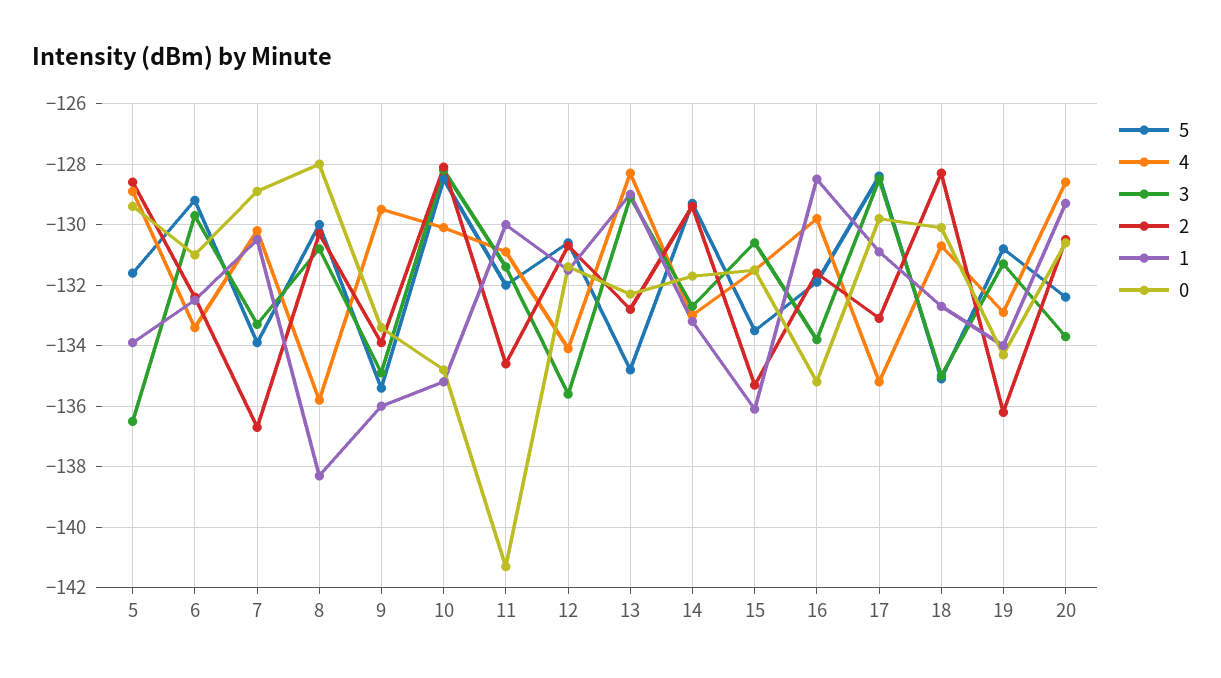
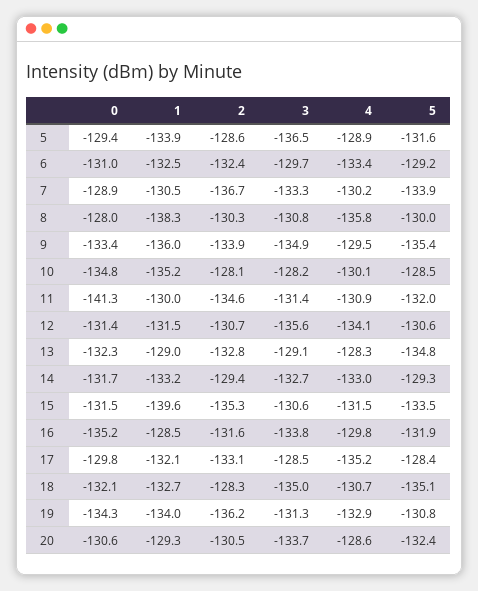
  {
    "5": {
      "5": -131.6,
      "6": -129.2,
      "7": -133.9,
      "8": -130,
      "9": -135.4,
      "10": -128.5,
      "11": -132,
      "12": -130.6,
      "13": -134.8,
      "14": -129.3,
      "15": -133.5,
      "16": -131.9,
      "17": -128.4,
      "18": -135.1,
      "19": -130.8,
      "20": -132.4
    },
    "4": {
      "5": -128.9,
      "6": -133.4,
      "7": -130.2,
      "8": -135.8,
      "9": -129.5,
      "10": -130.1,
      "11": -130.9,
      "12": -134.1,
      "13": -128.3,
      "14": -133,
      "15": -131.5,
      "16": -129.8,
      "17": -135.2,
      "18": -130.7,
      "19": -132.9,
      "20": -128.6
    },
    "3": {
      "5": -136.5,
      "6": -129.7,
      "7": -133.3,
      "8": -130.8,
      "9": -134.9,
      "10": -128.2,
      "11": -131.4,
      "12": -135.6,
      "13": -129.1,
      "14": -132.7,
      "15": -130.6,
      "16": -133.8,
      "17": -128.5,
      "18": -135,
      "19": -131.3,
      "20": -133.7
    },
    "2": {
      "5": -128.6,
      "6": -132.4,
      "7": -136.7,
      "8": -130.3,
      "9": -133.9,
      "10": -128.1,
      "11": -134.6,
      "12": -130.7,
      "13": -132.8,
      "14": -129.4,
      "15": -135.3,
      "16": -131.6,
      "17": -133.1,
      "18": -128.3,
      "19": -136.2,
      "20": -130.5
    },
    "1": {
      "5": -133.9,
      "6": -132.5,
      "7": -130.5,
      "8": -138.3,
      "9": -136,
      "10": -135.2,
      "11": -130,
      "12": -131.5,
      "13": -129,
      "14": -133.2,
-     "15": -136,
+     "15": -139.6,
      "16": -128.5,
-     "17": -131,
+     "17": -132.1,
      "18": -132.7,
      "19": -134,
      "20": -129.3
    },
    "0": {
      "5": -129.4,
      "6": -131,
      "7": -128.9,
      "8": -128,
      "9": -133.4,
      "10": -134.8,
      "11": -141.3,
      "12": -131.4,
      "13": -132.3,
      "14": -131.7,
      "15": -131.5,
      "16": -135.2,
      "17": -129.8,
-     "18": -130,
+     "18": -132.1,
      "19": -134.3,
      "20": -130.6
    }
  }

